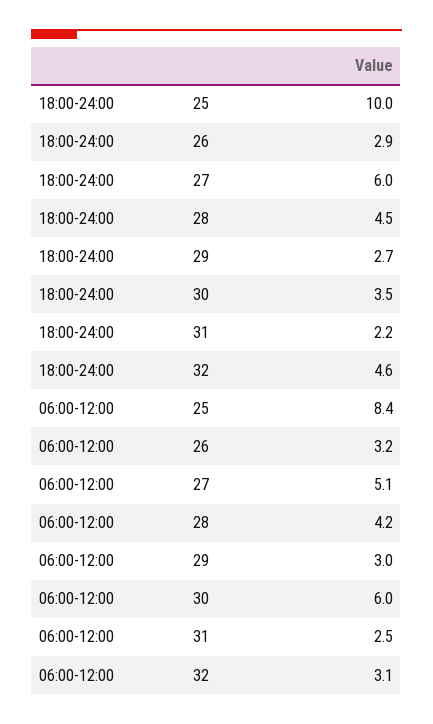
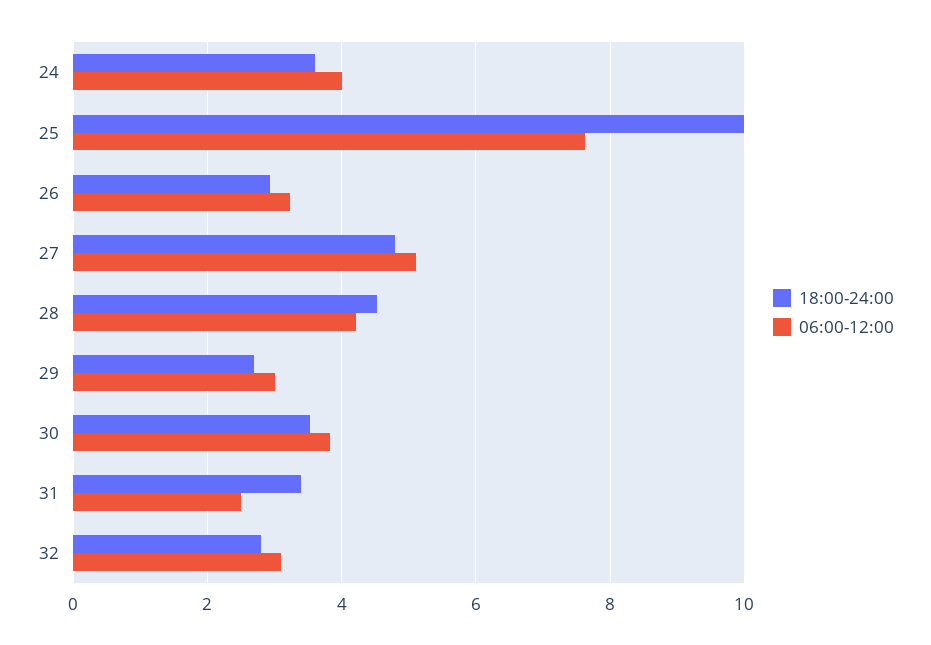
  {
    "18:00-24:00": {
      "25": 10,
      "26": 2.9,
-     "27": 6,
+     "27": 4.8,
      "28": 4.5,
      "29": 2.7,
      "30": 3.5,
-     "31": 2.2,
+     "31": 3.4,
-     "32": 4.6
+     "32": 2.8,
+     "24": 3.6
    },
    "06:00-12:00": {
-     "25": 8.4,
+     "25": 7.6,
      "26": 3.2,
      "27": 5.1,
      "28": 4.2,
      "29": 3,
-     "30": 6,
+     "30": 3.8,
      "31": 2.5,
-     "32": 3.1
+     "32": 3.1,
+     "24": 4
    }
  }

